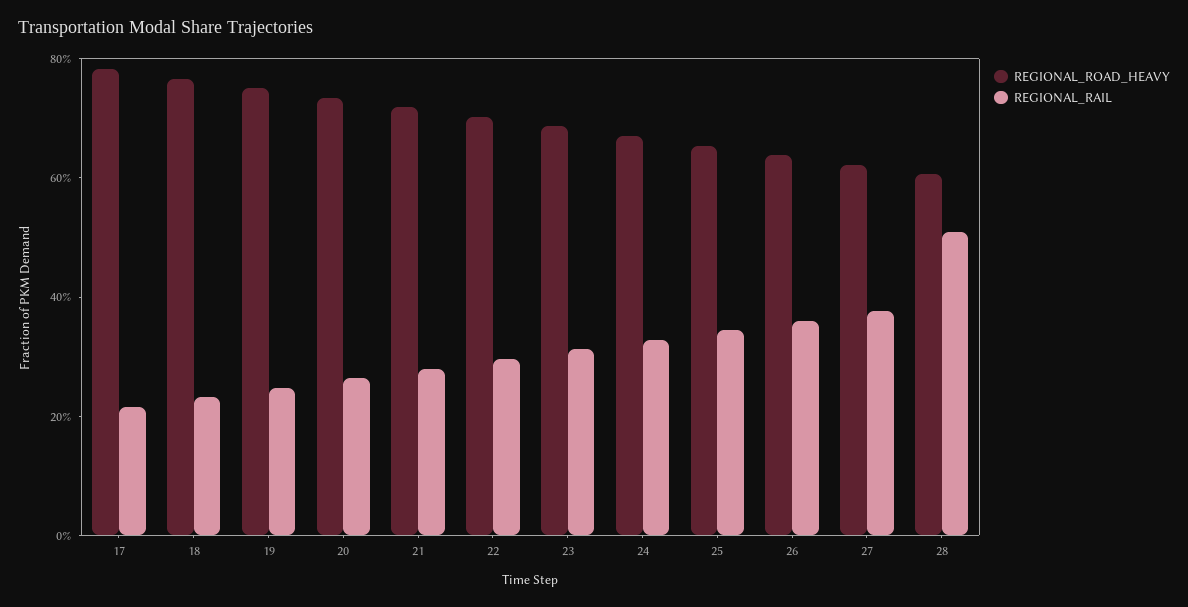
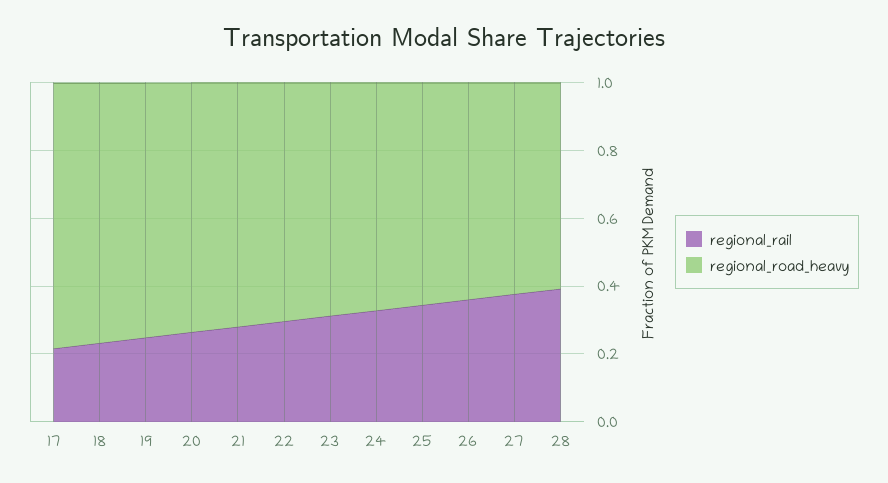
  {
    "REGIONAL_ROAD_HEAVY": {
      "17": 0.8,
      "18": 0.75,
      "19": 0.75,
      "20": 0.75,
      "21": 0.7,
      "22": 0.7,
      "23": 0.7,
      "24": 0.65,
      "25": 0.65,
      "26": 0.65,
      "27": 0.6,
      "28": 0.6
    },
    "REGIONAL_RAIL": {
      "17": 0.2,
      "18": 0.25,
      "19": 0.25,
      "20": 0.25,
      "21": 0.3,
      "22": 0.3,
      "23": 0.3,
      "24": 0.35,
      "25": 0.35,
      "26": 0.35,
      "27": 0.4,
-     "28": 0.5
+     "28": 0.4
    }
  }

